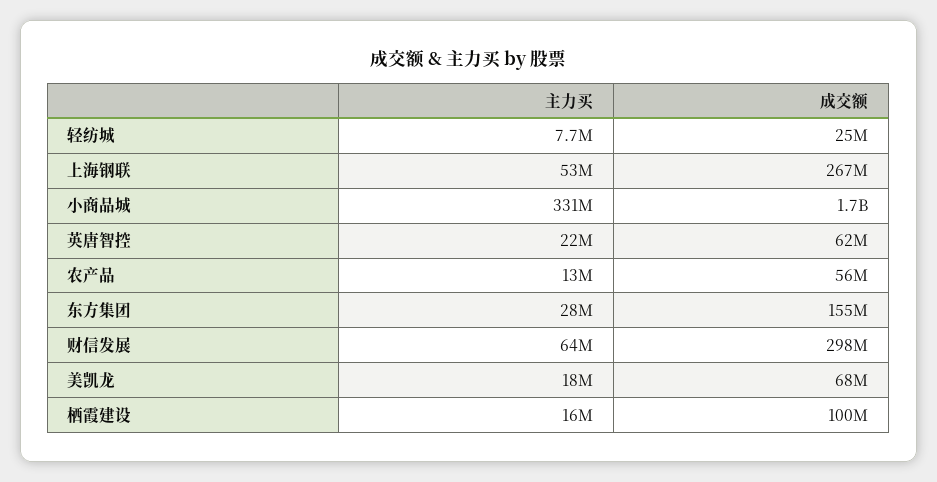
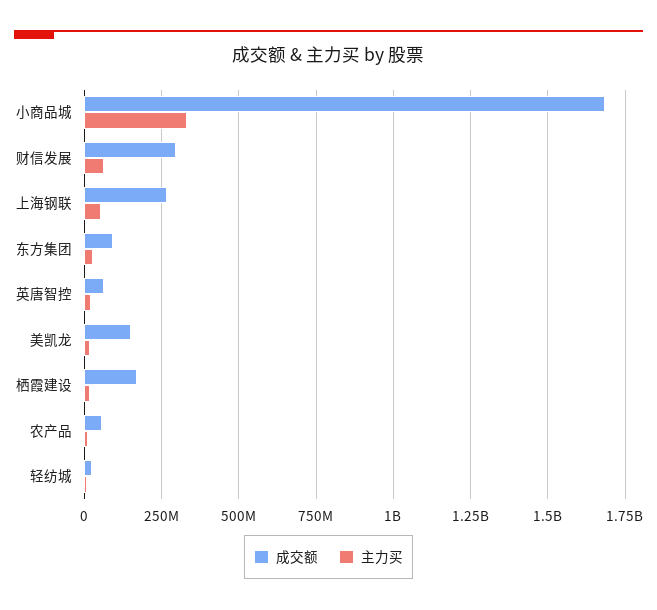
  {
    "主力买": {
      "轻纺城": 7700000,
      "上海钢联": 53000000,
      "小商品城": 331000000,
      "英唐智控": 22000000,
      "农产品": 13000000,
      "东方集团": 28000000,
      "财信发展": 64000000,
      "美凯龙": 18000000,
      "栖霞建设": 16000000
    },
    "成交额": {
      "轻纺城": 25000000,
      "上海钢联": 267000000,
      "小商品城": 1700000000,
      "英唐智控": 62000000,
      "农产品": 56000000,
-     "东方集团": 155000000,
+     "东方集团": 100000000,
      "财信发展": 298000000,
-     "美凯龙": 68000000,
+     "美凯龙": 150000000,
-     "栖霞建设": 100000000
+     "栖霞建设": 175000000
    }
  }

